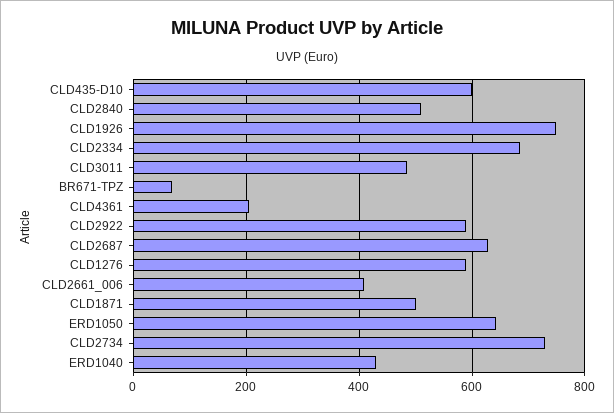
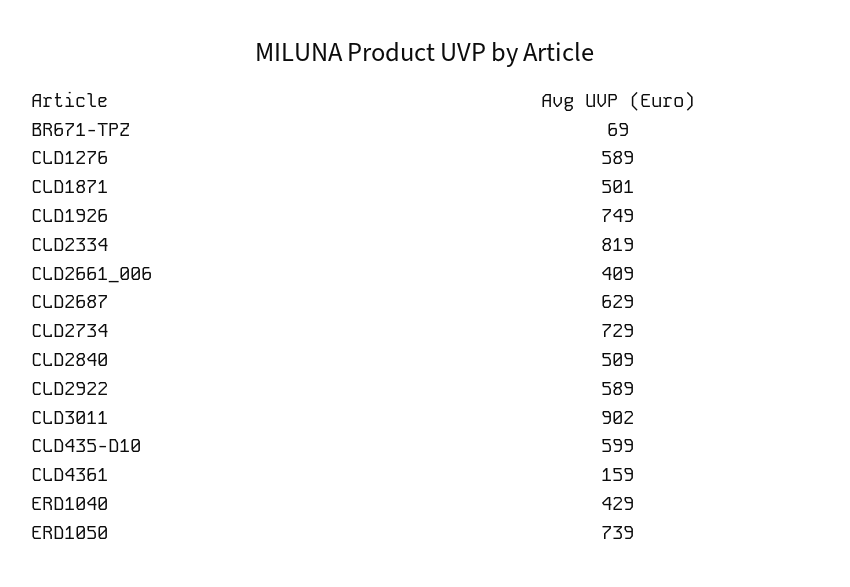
  {
    "CLD435-D10": 599,
    "CLD2840": 509,
    "CLD1926": 749,
-   "CLD2334": 680,
+   "CLD2334": 819,
-   "CLD3011": 480,
+   "CLD3011": 902,
    "BR671-TPZ": 69,
-   "CLD4361": 200,
+   "CLD4361": 159,
    "CLD2922": 589,
    "CLD2687": 629,
    "CLD1276": 589,
    "CLD2661_006": 409,
    "CLD1871": 501,
-   "ERD1050": 640,
+   "ERD1050": 739,
    "CLD2734": 729,
    "ERD1040": 429
  }

